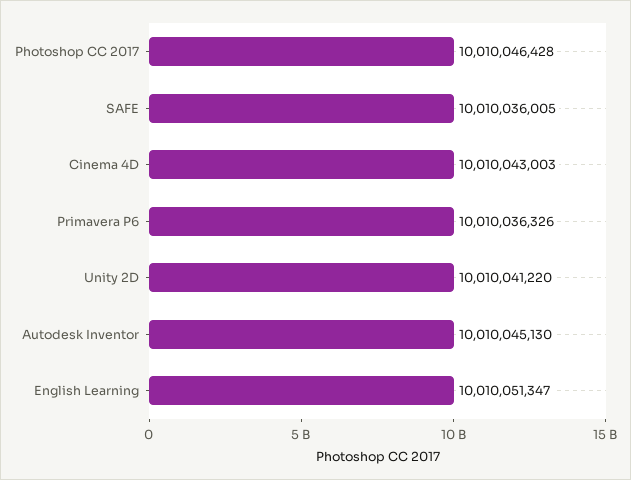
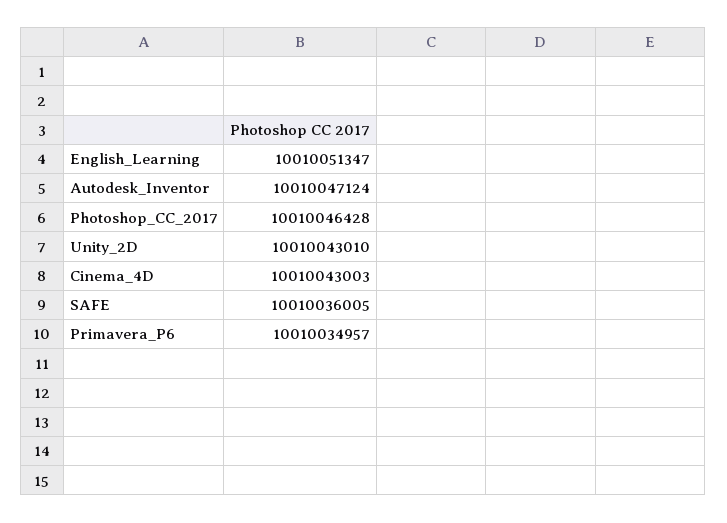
  {
    "Photoshop CC 2017": 10010046428,
    "SAFE": 10010036005,
    "Cinema 4D": 10010043003,
-   "Primavera P6": 10010036326,
+   "Primavera P6": 10010034957,
-   "Unity 2D": 10010041220,
+   "Unity 2D": 10010043010,
-   "Autodesk Inventor": 10010045130,
+   "Autodesk Inventor": 10010047124,
    "English Learning": 10010051347
  }

